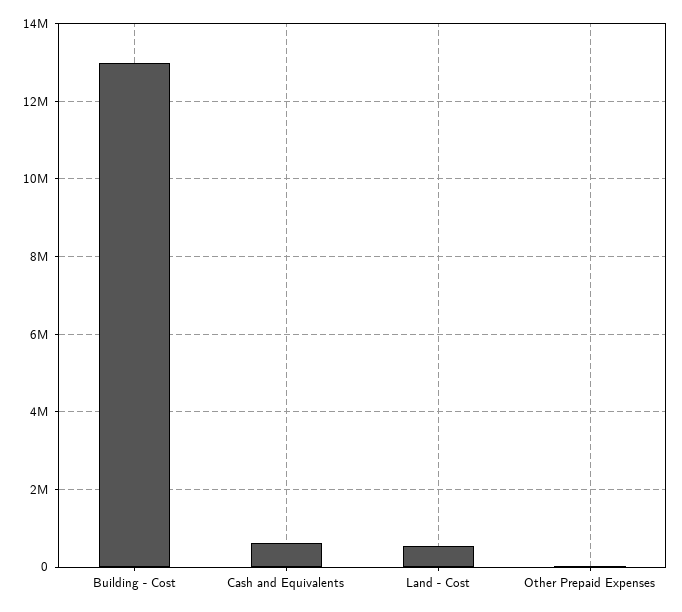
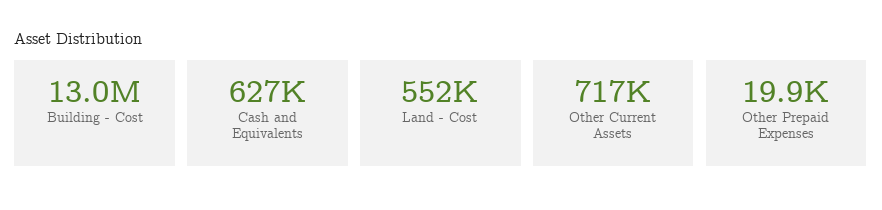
  {
    "Building - Cost": 13000000,
    "Cash and Equivalents": 627000,
    "Land - Cost": 552000,
-   "Other Prepaid Expenses": 19900
+   "Other Prepaid Expenses": 19900,
+   "Other Current Assets": 717000
  }

